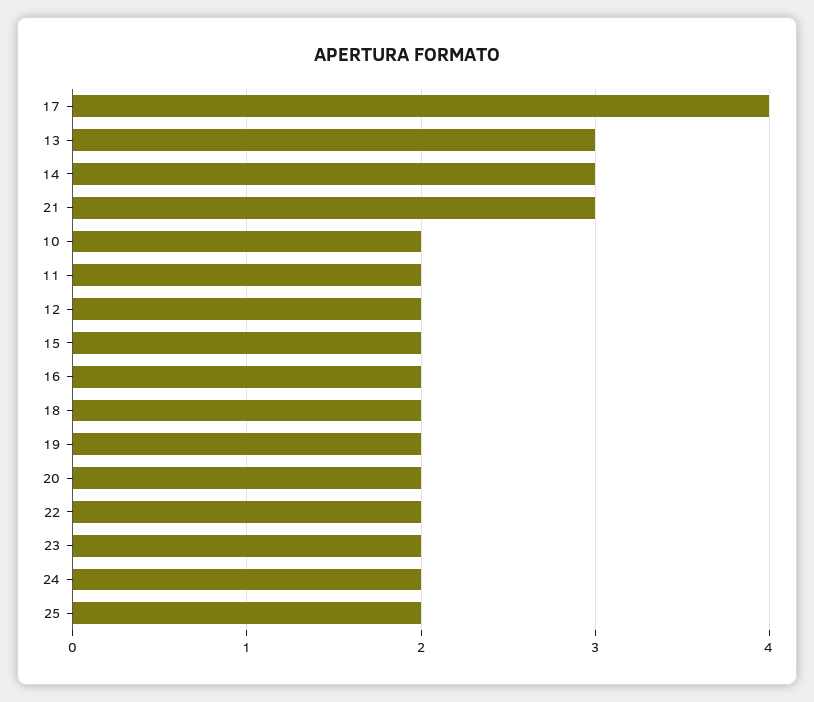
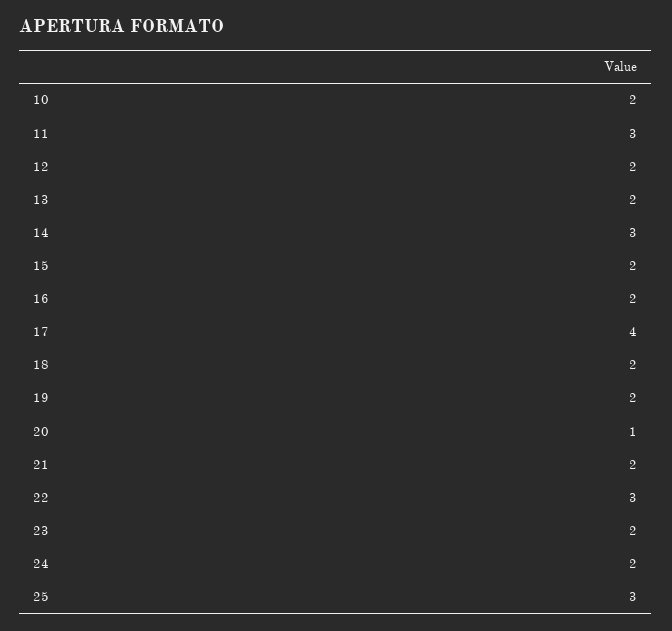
  {
    "17": 4,
-   "13": 3,
+   "13": 2,
    "14": 3,
-   "21": 3,
+   "21": 2,
    "10": 2,
-   "11": 2,
+   "11": 3,
    "12": 2,
    "15": 2,
    "16": 2,
    "18": 2,
    "19": 2,
-   "20": 2,
+   "20": 1,
-   "22": 2,
+   "22": 3,
    "23": 2,
    "24": 2,
-   "25": 2
+   "25": 3
  }

